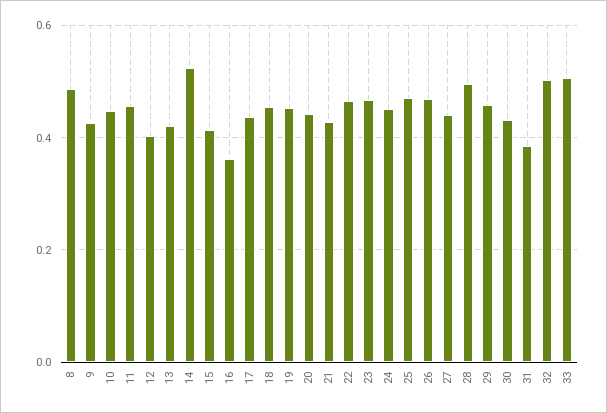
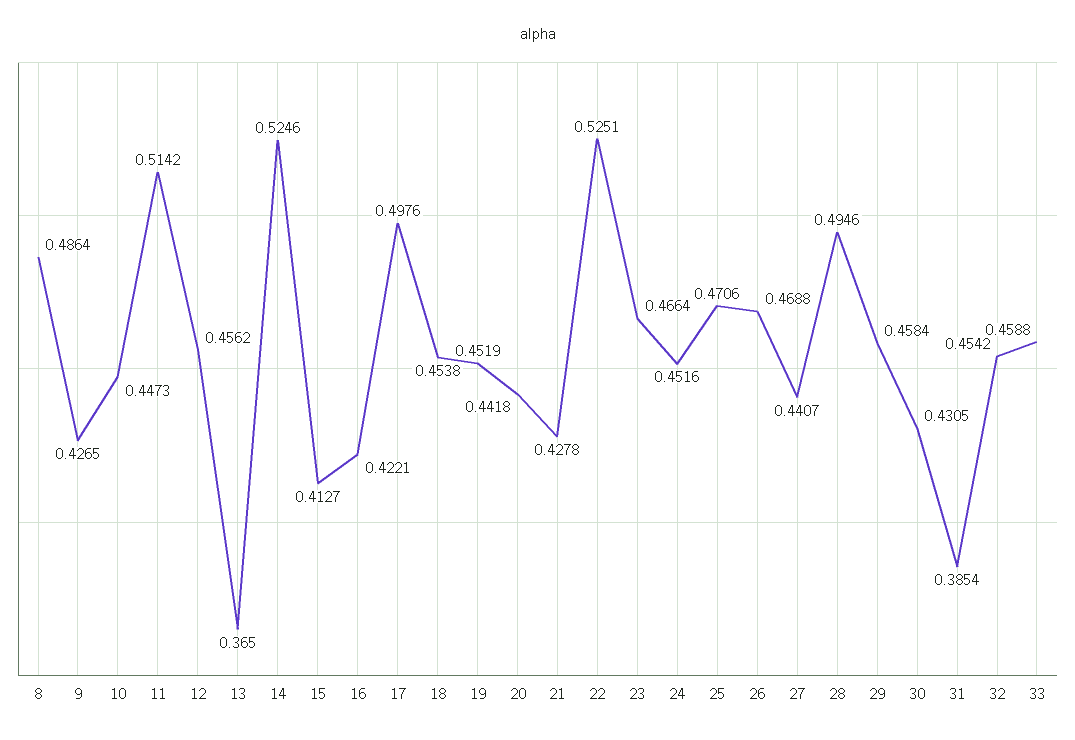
  {
    "8": 0.4864,
    "9": 0.4265,
    "10": 0.4473,
-   "11": 0.46,
+   "11": 0.5142,
-   "12": 0.4,
+   "12": 0.4562,
-   "13": 0.42,
+   "13": 0.365,
    "14": 0.5246,
    "15": 0.4127,
-   "16": 0.36,
+   "16": 0.4221,
-   "17": 0.44,
+   "17": 0.4976,
    "18": 0.4538,
    "19": 0.4519,
    "20": 0.4418,
    "21": 0.4278,
-   "22": 0.46,
+   "22": 0.5251,
    "23": 0.4664,
    "24": 0.4516,
    "25": 0.4706,
    "26": 0.4688,
    "27": 0.4407,
    "28": 0.4946,
    "29": 0.4584,
    "30": 0.4305,
    "31": 0.3854,
-   "32": 0.5,
+   "32": 0.4542,
-   "33": 0.5
+   "33": 0.4588
  }

